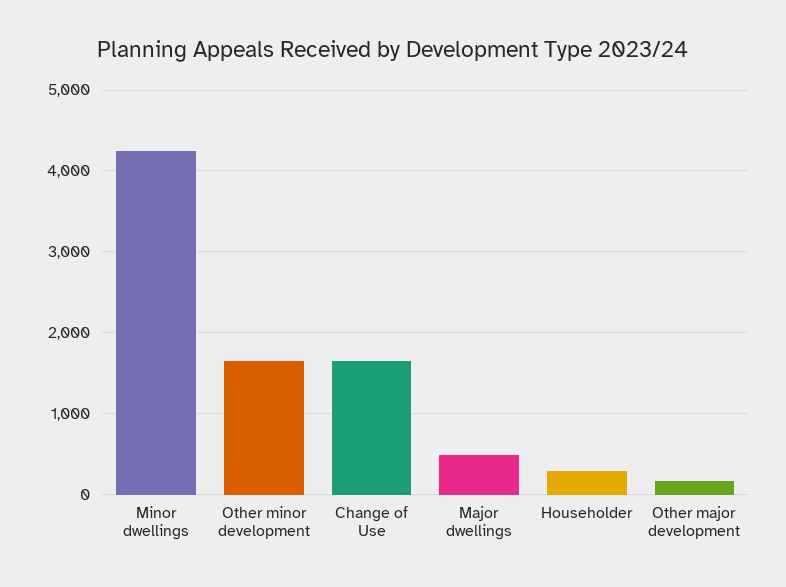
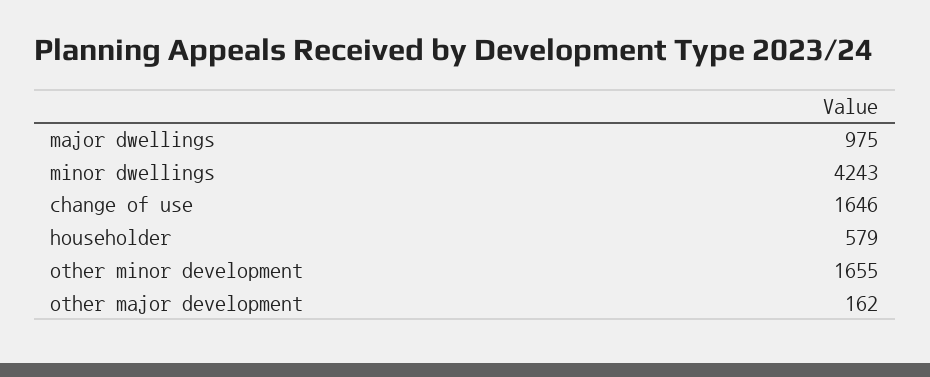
  {
    "Minor dwellings": 4243,
    "Other minor development": 1655,
    "Change of Use": 1646,
-   "Major dwellings": 500,
+   "Major dwellings": 975,
-   "Householder": 300,
+   "Householder": 579,
    "Other major development": 162
  }

